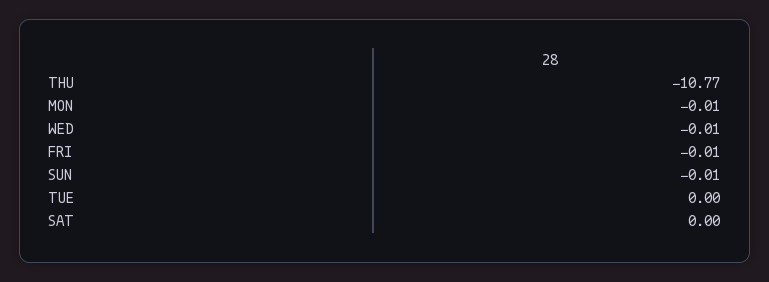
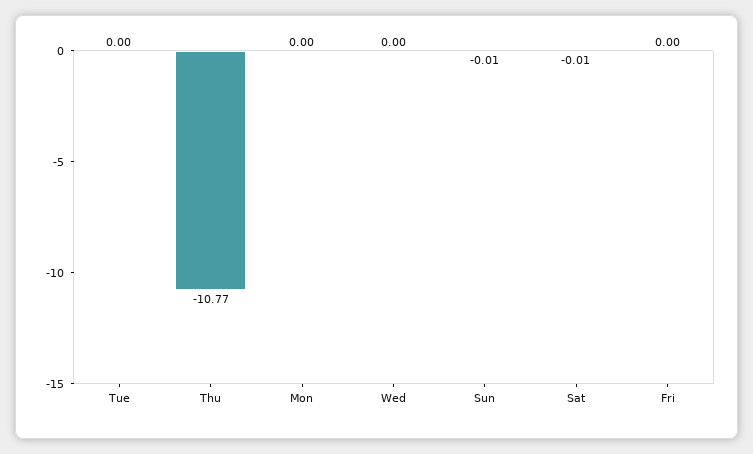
  {
    "THU": -10.77,
-   "MON": -0.01,
+   "MON": 0,
-   "WED": -0.01,
+   "WED": 0,
-   "FRI": -0.01,
+   "FRI": 0,
    "SUN": -0.01,
    "TUE": 0,
-   "SAT": 0
+   "SAT": -0.01
  }

